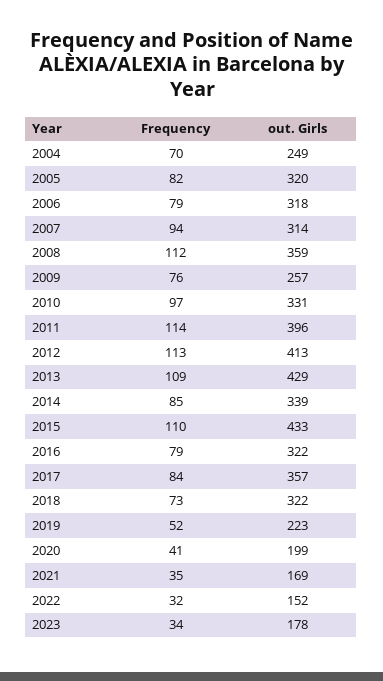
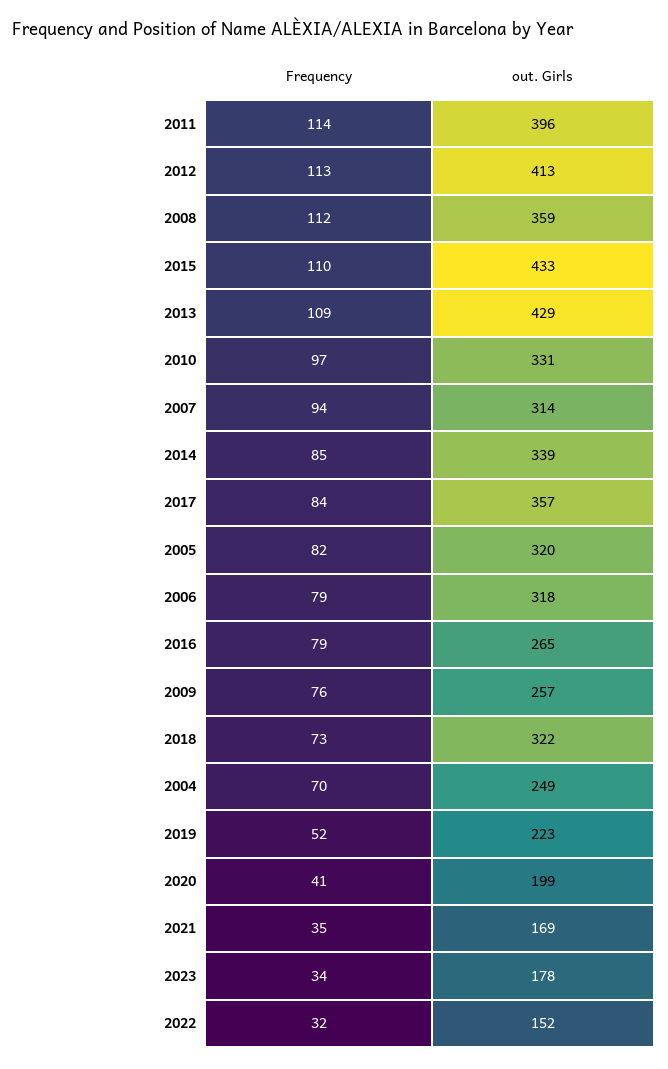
  {
    "Frequency": {
      "2004": 70,
      "2005": 82,
      "2006": 79,
      "2007": 94,
      "2008": 112,
      "2009": 76,
      "2010": 97,
      "2011": 114,
      "2012": 113,
      "2013": 109,
      "2014": 85,
      "2015": 110,
      "2016": 79,
      "2017": 84,
      "2018": 73,
      "2019": 52,
      "2020": 41,
      "2021": 35,
      "2022": 32,
      "2023": 34
    },
    "out. Girls": {
      "2004": 249,
      "2005": 320,
      "2006": 318,
      "2007": 314,
      "2008": 359,
      "2009": 257,
      "2010": 331,
      "2011": 396,
      "2012": 413,
      "2013": 429,
      "2014": 339,
      "2015": 433,
-     "2016": 322,
+     "2016": 265,
      "2017": 357,
      "2018": 322,
      "2019": 223,
      "2020": 199,
      "2021": 169,
      "2022": 152,
      "2023": 178
    }
  }

